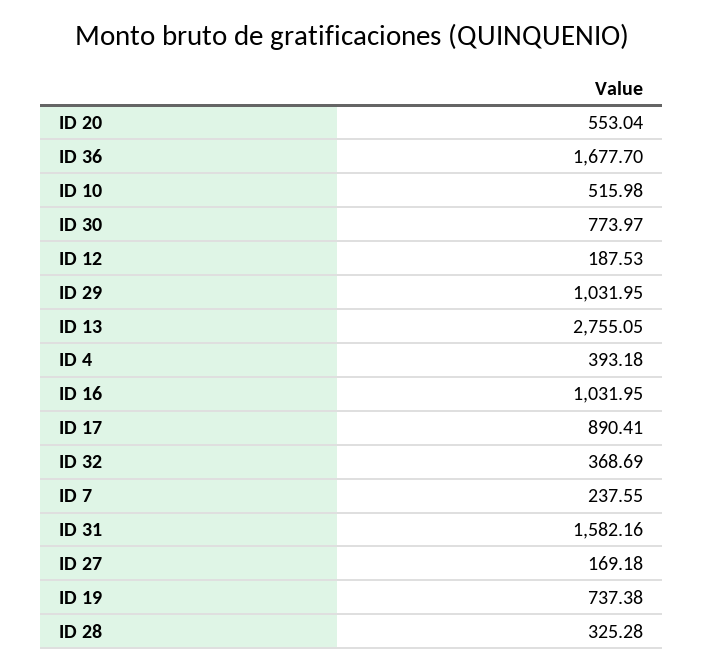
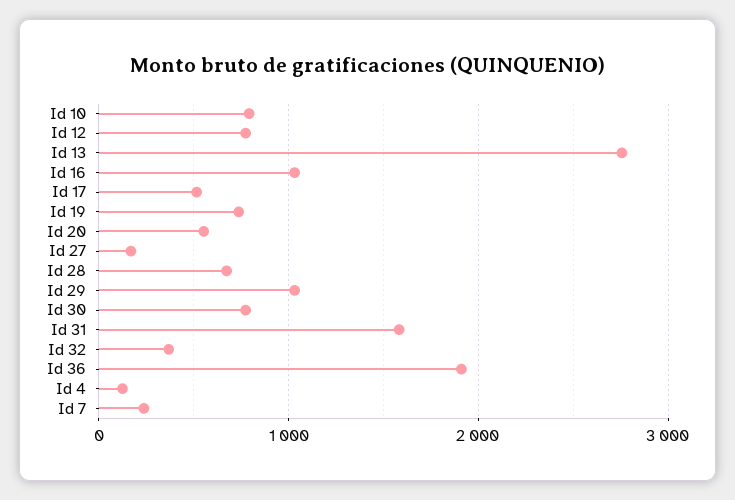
  {
    "ID 20": 553.04,
-   "ID 36": 1677.7,
+   "ID 36": 1900,
-   "ID 10": 515.98,
+   "ID 10": 800,
    "ID 30": 773.97,
-   "ID 12": 187.53,
+   "ID 12": 800,
    "ID 29": 1031.95,
    "ID 13": 2755.05,
-   "ID 4": 393.18,
+   "ID 4": 100,
    "ID 16": 1031.95,
-   "ID 17": 890.41,
+   "ID 17": 500,
    "ID 32": 368.69,
    "ID 7": 237.55,
    "ID 31": 1582.16,
    "ID 27": 169.18,
    "ID 19": 737.38,
-   "ID 28": 325.28
+   "ID 28": 700
  }

